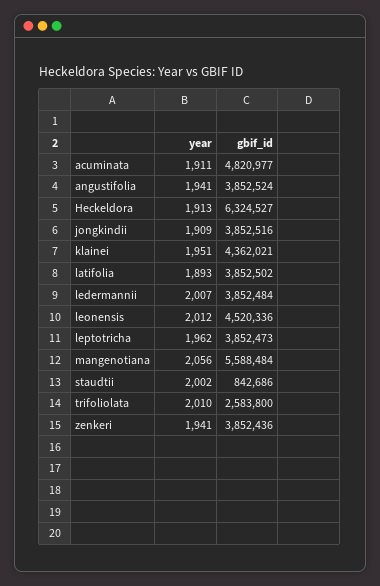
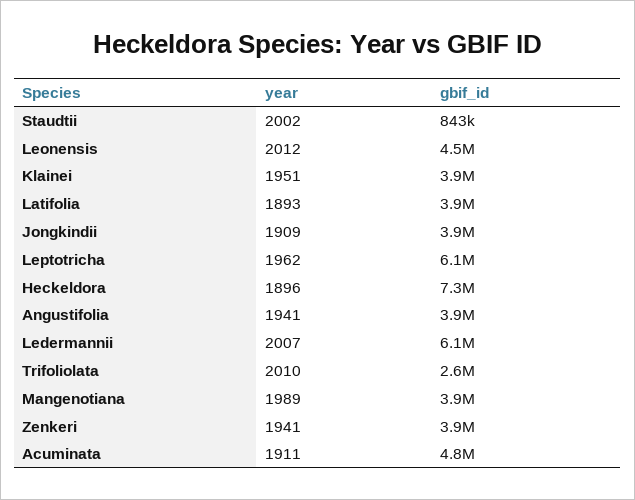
  {
    "year": {
      "acuminata": 1911,
      "angustifolia": 1941,
-     "Heckeldora": 1913,
+     "Heckeldora": 1896,
      "jongkindii": 1909,
      "klainei": 1951,
      "latifolia": 1893,
      "ledermannii": 2007,
      "leonensis": 2012,
      "leptotricha": 1962,
-     "mangenotiana": 2056,
+     "mangenotiana": 1989,
      "staudtii": 2002,
      "trifoliolata": 2010,
      "zenkeri": 1941
    },
    "gbif_id": {
      "acuminata": 4820977,
      "angustifolia": 3852524,
-     "Heckeldora": 6324527,
+     "Heckeldora": 7300000,
      "jongkindii": 3852516,
-     "klainei": 4362021,
+     "klainei": 3900000,
      "latifolia": 3852502,
-     "ledermannii": 3852484,
+     "ledermannii": 6100000,
      "leonensis": 4520336,
-     "leptotricha": 3852473,
+     "leptotricha": 6100000,
-     "mangenotiana": 5588484,
+     "mangenotiana": 3900000,
      "staudtii": 842686,
      "trifoliolata": 2583800,
      "zenkeri": 3852436
    }
  }

